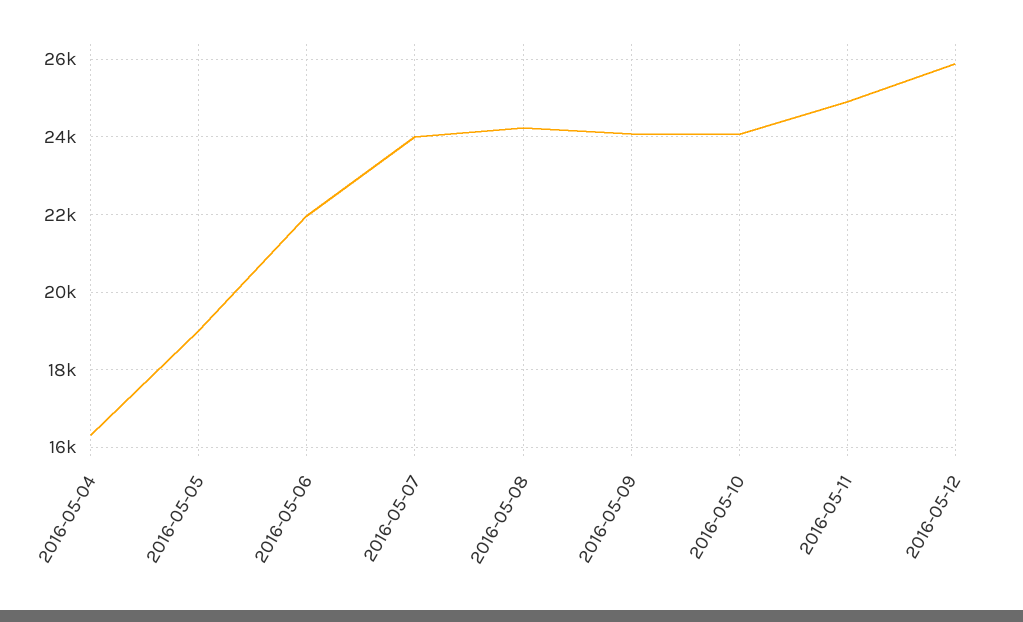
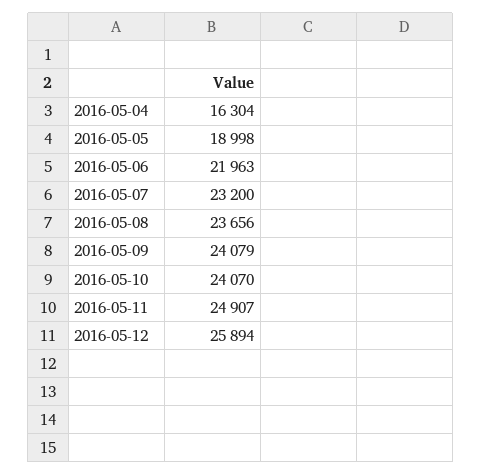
  {
    "2016-05-04": 16304,
    "2016-05-05": 18998,
    "2016-05-06": 21963,
-   "2016-05-07": 24000,
+   "2016-05-07": 23200,
-   "2016-05-08": 24200,
+   "2016-05-08": 23656,
    "2016-05-09": 24079,
    "2016-05-10": 24070,
    "2016-05-11": 24907,
    "2016-05-12": 25894
  }

